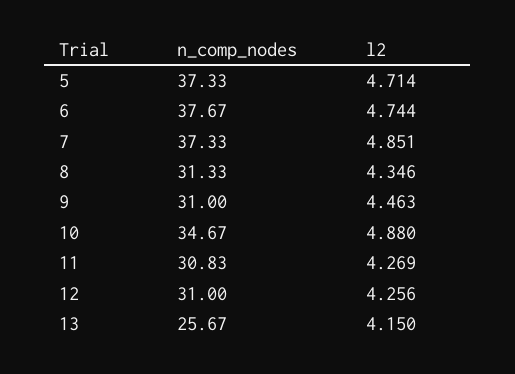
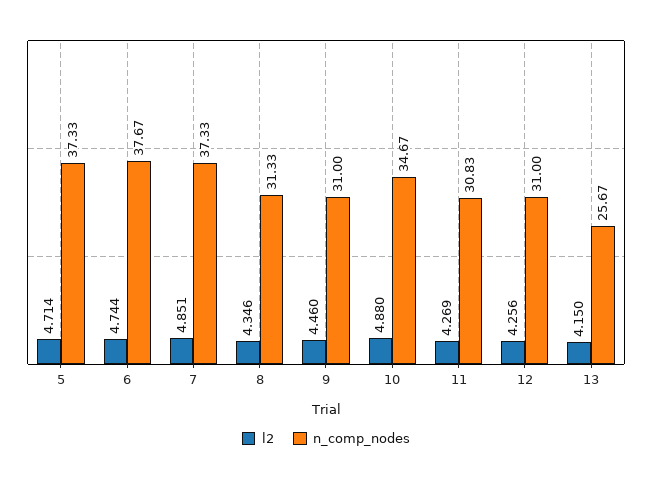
  {
    "n_comp_nodes": {
      "5": 37.33,
      "6": 37.67,
      "7": 37.33,
      "8": 31.33,
      "9": 31,
      "10": 34.67,
      "11": 30.83,
      "12": 31,
      "13": 25.67
    },
    "l2": {
      "5": 4.714,
      "6": 4.744,
      "7": 4.851,
      "8": 4.346,
-     "9": 4.463,
+     "9": 4.46,
      "10": 4.88,
      "11": 4.269,
      "12": 4.256,
      "13": 4.15
    }
  }

